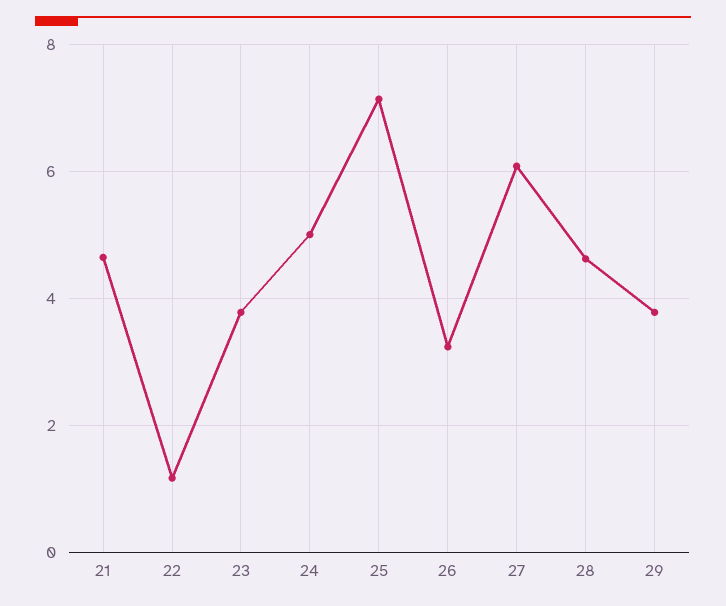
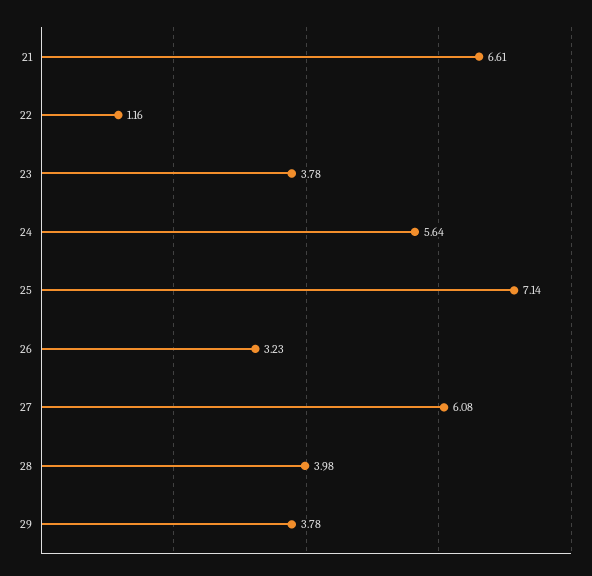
  {
-   "21": 4.6,
+   "21": 6.61,
    "22": 1.16,
    "23": 3.78,
-   "24": 5,
+   "24": 5.64,
    "25": 7.14,
    "26": 3.23,
    "27": 6.08,
-   "28": 4.6,
+   "28": 3.98,
    "29": 3.78
  }

